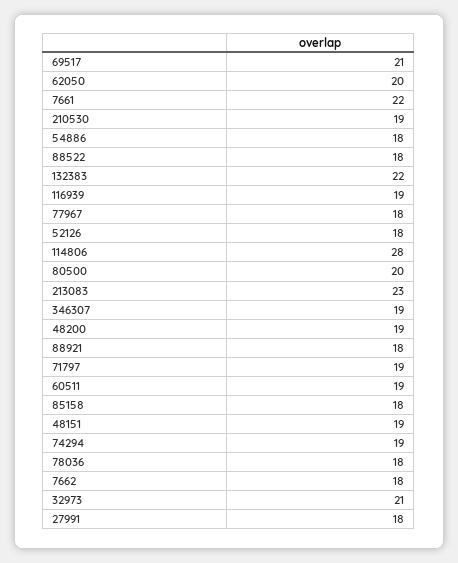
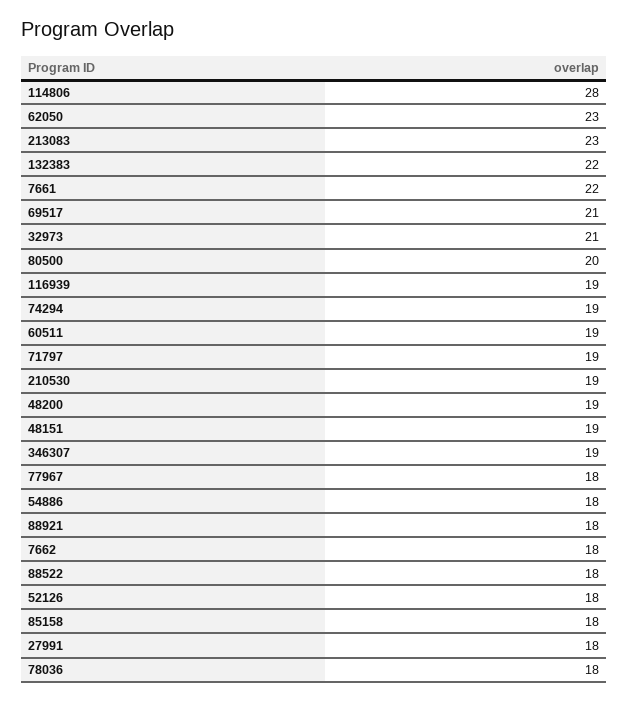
  {
    "69517": 21,
-   "62050": 20,
+   "62050": 23,
    "7661": 22,
    "210530": 19,
    "54886": 18,
    "88522": 18,
    "132383": 22,
    "116939": 19,
    "77967": 18,
    "52126": 18,
    "114806": 28,
    "80500": 20,
    "213083": 23,
    "346307": 19,
    "48200": 19,
    "88921": 18,
    "71797": 19,
    "60511": 19,
    "85158": 18,
    "48151": 19,
    "74294": 19,
    "78036": 18,
    "7662": 18,
    "32973": 21,
    "27991": 18
  }

